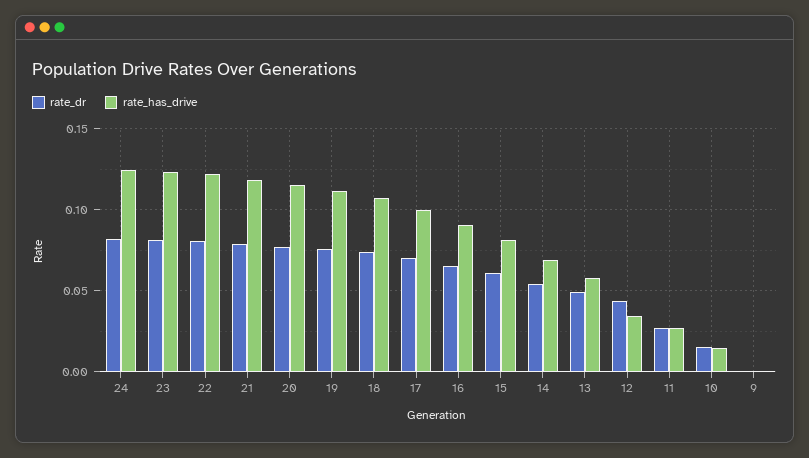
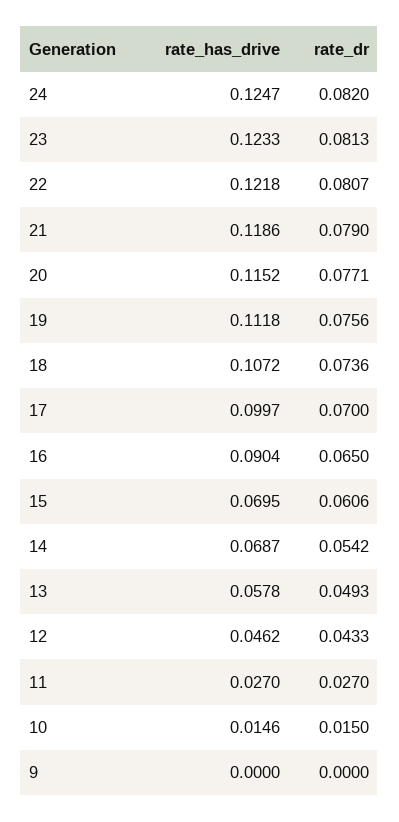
  {
    "rate_dr": {
      "24": 0.082,
      "23": 0.0813,
      "22": 0.0807,
      "21": 0.079,
      "20": 0.0771,
      "19": 0.0756,
      "18": 0.0736,
      "17": 0.07,
      "16": 0.065,
      "15": 0.0606,
      "14": 0.0542,
      "13": 0.0493,
      "12": 0.0433,
      "11": 0.027,
      "10": 0.015,
      "9": 0
    },
    "rate_has_drive": {
      "24": 0.1247,
      "23": 0.1233,
      "22": 0.1218,
      "21": 0.1186,
      "20": 0.1152,
      "19": 0.1118,
      "18": 0.1072,
      "17": 0.0997,
      "16": 0.0904,
-     "15": 0.08,
+     "15": 0.0695,
      "14": 0.0687,
      "13": 0.0578,
-     "12": 0.035,
+     "12": 0.0462,
      "11": 0.027,
      "10": 0.0146,
      "9": 0
    }
  }

